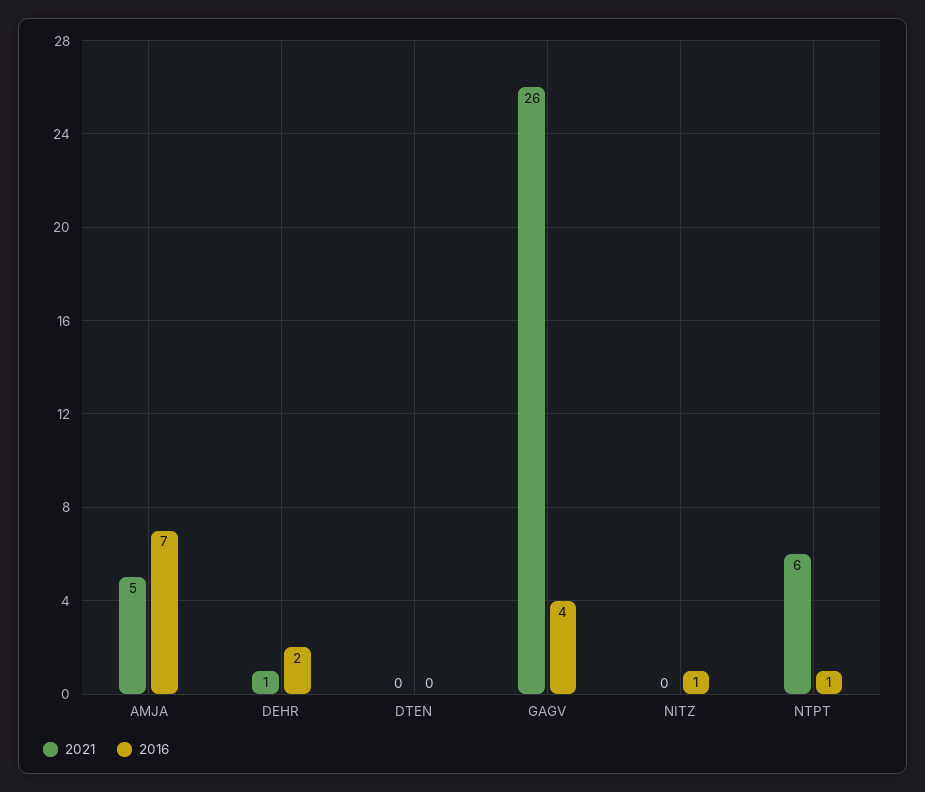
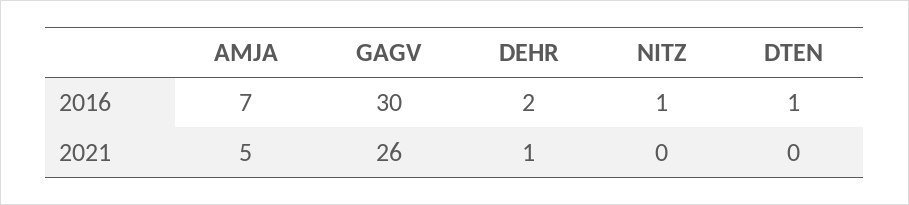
  {
    "2021": {
      "AMJA": 5,
      "DEHR": 1,
      "DTEN": 0,
      "GAGV": 26,
-     "NITZ": 0,
+     "NITZ": 0
-     "NTPT": 6
    },
    "2016": {
      "AMJA": 7,
      "DEHR": 2,
-     "DTEN": 0,
+     "DTEN": 1,
-     "GAGV": 4,
+     "GAGV": 30,
-     "NITZ": 1,
+     "NITZ": 1
-     "NTPT": 1
    }
  }

